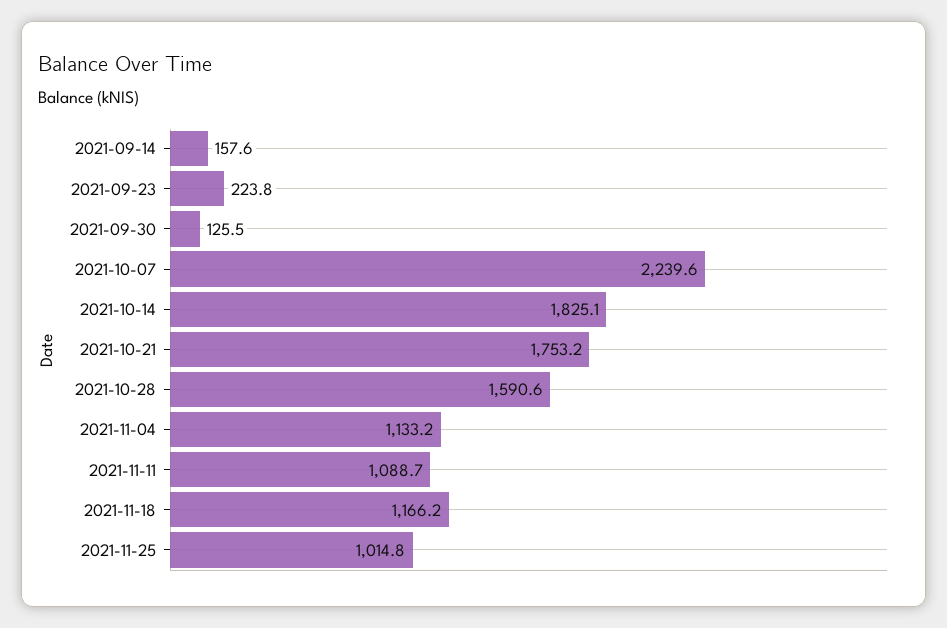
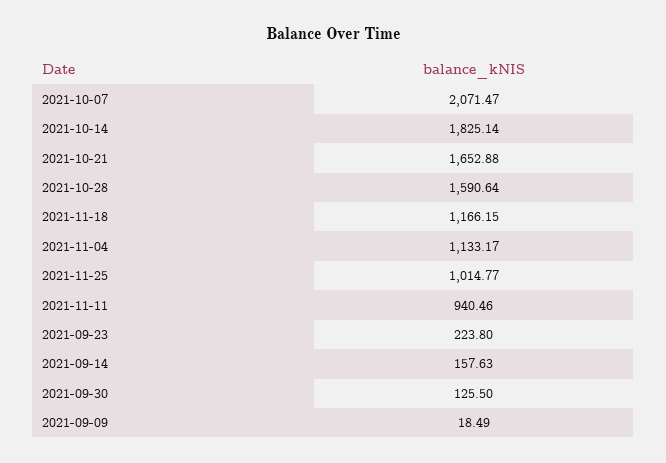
  {
    "2021-09-14": 157.63,
    "2021-09-23": 223.8,
    "2021-09-30": 125.5,
-   "2021-10-07": 2239.6,
+   "2021-10-07": 2071.47,
    "2021-10-14": 1825.14,
-   "2021-10-21": 1753.2,
+   "2021-10-21": 1652.88,
    "2021-10-28": 1590.64,
    "2021-11-04": 1133.17,
-   "2021-11-11": 1088.7,
+   "2021-11-11": 940.46,
    "2021-11-18": 1166.15,
-   "2021-11-25": 1014.77
+   "2021-11-25": 1014.77,
+   "2021-09-09": 18.49
  }

